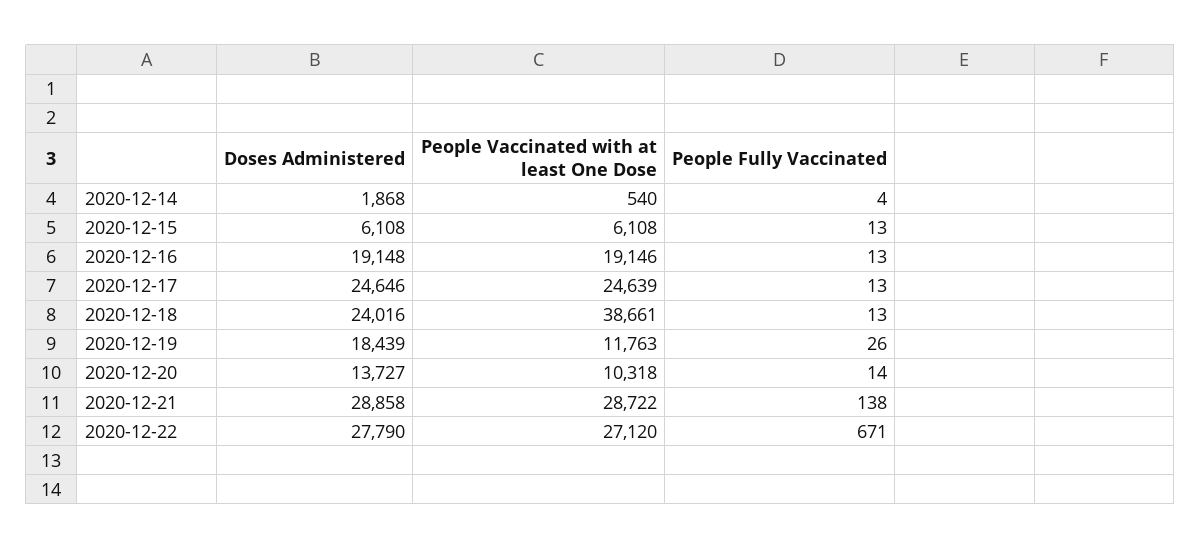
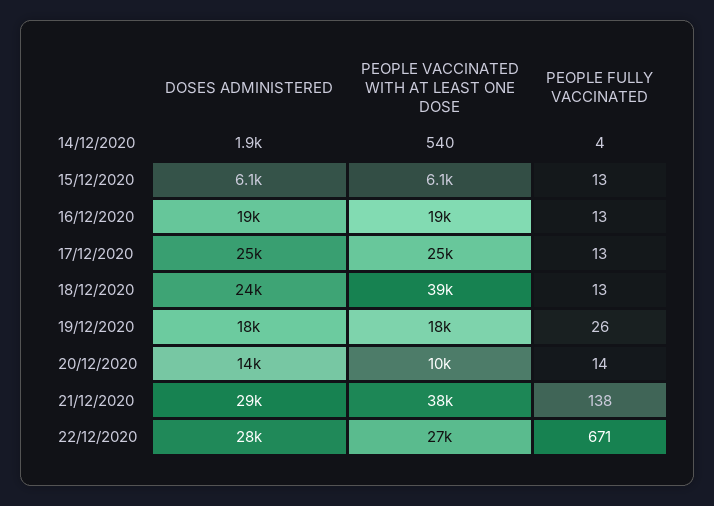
  {
    "Doses Administered": {
      "2020-12-14": 1868,
      "2020-12-15": 6108,
      "2020-12-16": 19148,
      "2020-12-17": 24646,
      "2020-12-18": 24016,
      "2020-12-19": 18439,
      "2020-12-20": 13727,
      "2020-12-21": 28858,
      "2020-12-22": 27790
    },
    "People Vaccinated with at least One Dose": {
      "2020-12-14": 540,
      "2020-12-15": 6108,
      "2020-12-16": 19146,
      "2020-12-17": 24639,
      "2020-12-18": 38661,
-     "2020-12-19": 11763,
+     "2020-12-19": 18000,
      "2020-12-20": 10318,
-     "2020-12-21": 28722,
+     "2020-12-21": 38000,
      "2020-12-22": 27120
    },
    "People Fully Vaccinated": {
      "2020-12-14": 4,
      "2020-12-15": 13,
      "2020-12-16": 13,
      "2020-12-17": 13,
      "2020-12-18": 13,
      "2020-12-19": 26,
      "2020-12-20": 14,
      "2020-12-21": 138,
      "2020-12-22": 671
    }
  }

